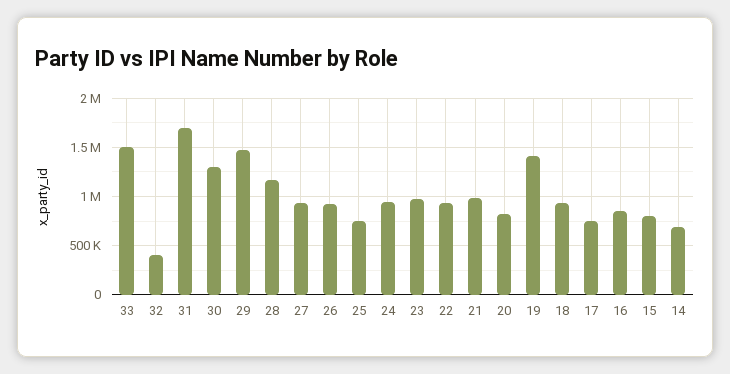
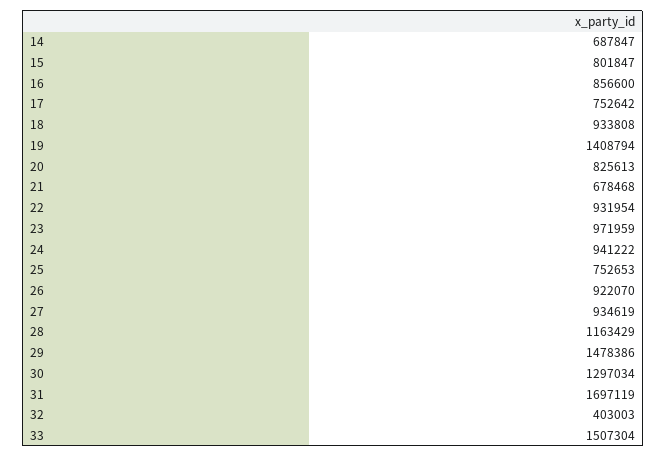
  {
    "33": 1507304,
    "32": 403003,
    "31": 1697119,
    "30": 1297034,
    "29": 1478386,
    "28": 1163429,
    "27": 934619,
    "26": 922070,
    "25": 752653,
    "24": 941222,
    "23": 971959,
    "22": 931954,
-   "21": 1000000,
+   "21": 678468,
    "20": 825613,
    "19": 1408794,
    "18": 933808,
    "17": 752642,
    "16": 856600,
    "15": 801847,
    "14": 687847
  }

